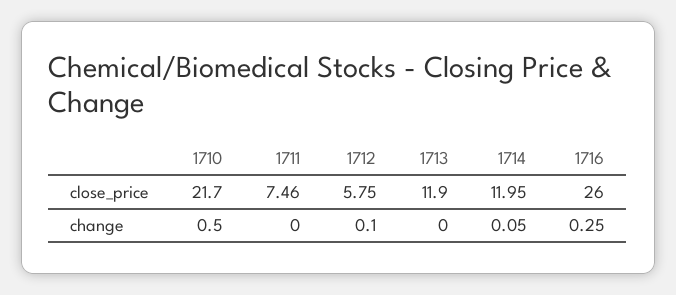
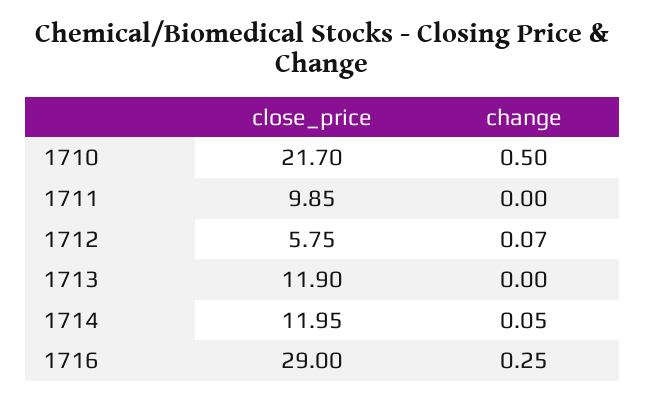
  {
    "1710": {
      "close_price": 21.7,
      "change": 0.5
    },
    "1711": {
-     "close_price": 7.46,
+     "close_price": 9.85,
      "change": 0
    },
    "1712": {
      "close_price": 5.75,
-     "change": 0.1
+     "change": 0.07
    },
    "1713": {
      "close_price": 11.9,
      "change": 0
    },
    "1714": {
      "close_price": 11.95,
      "change": 0.05
    },
    "1716": {
-     "close_price": 26,
+     "close_price": 29,
      "change": 0.25
    }
  }

